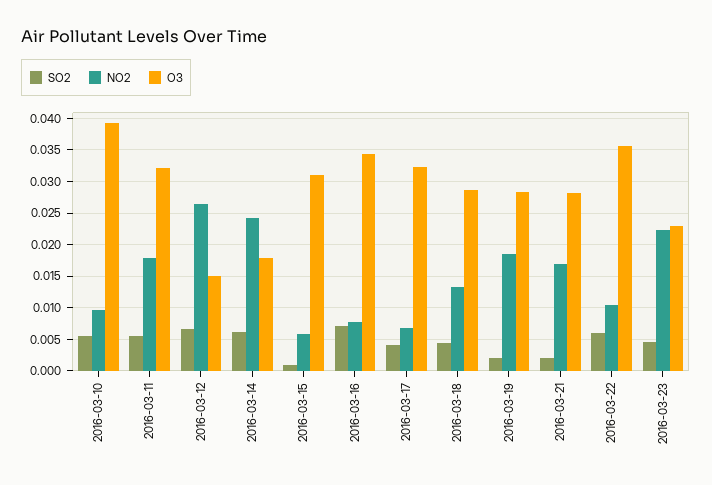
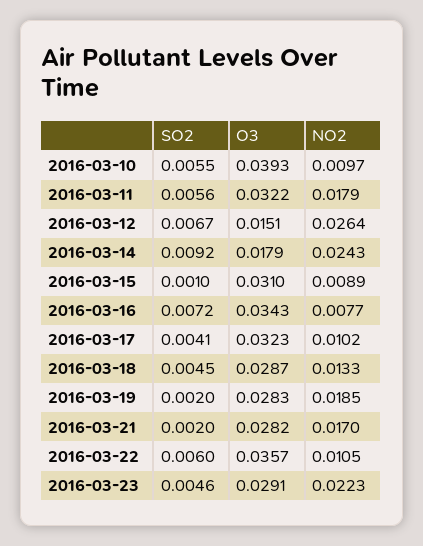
  {
    "SO2": {
      "2016-03-10": 0.0055,
      "2016-03-11": 0.0056,
      "2016-03-12": 0.0067,
-     "2016-03-14": 0.006,
+     "2016-03-14": 0.0092,
      "2016-03-15": 0.001,
      "2016-03-16": 0.0072,
      "2016-03-17": 0.0041,
      "2016-03-18": 0.0045,
      "2016-03-19": 0.002,
      "2016-03-21": 0.002,
      "2016-03-22": 0.006,
      "2016-03-23": 0.0046
    },
    "NO2": {
      "2016-03-10": 0.0097,
      "2016-03-11": 0.0179,
      "2016-03-12": 0.0264,
      "2016-03-14": 0.0243,
-     "2016-03-15": 0.006,
+     "2016-03-15": 0.0089,
      "2016-03-16": 0.0077,
-     "2016-03-17": 0.007,
+     "2016-03-17": 0.0102,
      "2016-03-18": 0.0133,
      "2016-03-19": 0.0185,
      "2016-03-21": 0.017,
      "2016-03-22": 0.0105,
      "2016-03-23": 0.0223
    },
    "O3": {
      "2016-03-10": 0.0393,
      "2016-03-11": 0.0322,
      "2016-03-12": 0.0151,
      "2016-03-14": 0.0179,
      "2016-03-15": 0.031,
      "2016-03-16": 0.0343,
      "2016-03-17": 0.0323,
      "2016-03-18": 0.0287,
      "2016-03-19": 0.0283,
      "2016-03-21": 0.0282,
      "2016-03-22": 0.0357,
-     "2016-03-23": 0.023
+     "2016-03-23": 0.0291
    }
  }

